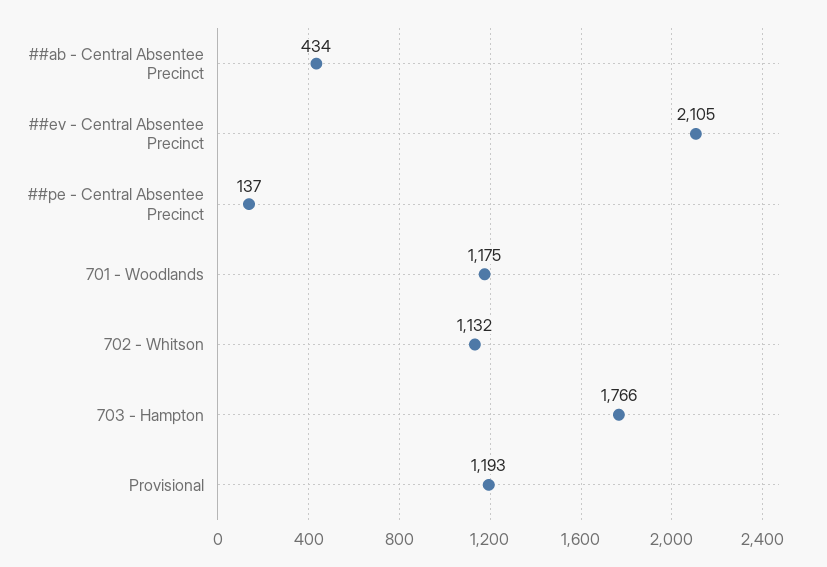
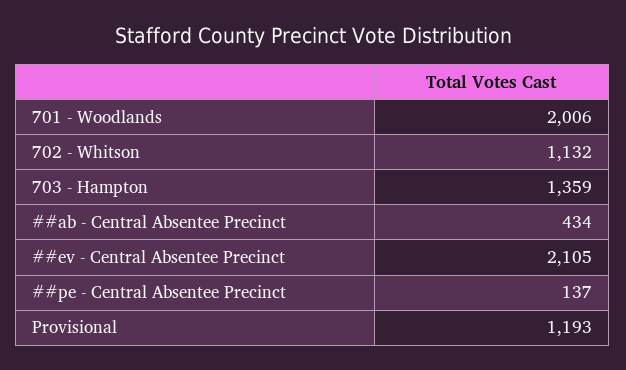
  {
    "##ab - Central Absentee Precinct": 434,
    "##ev - Central Absentee Precinct": 2105,
    "##pe - Central Absentee Precinct": 137,
-   "701 - Woodlands": 1175,
+   "701 - Woodlands": 2006,
    "702 - Whitson": 1132,
-   "703 - Hampton": 1766,
+   "703 - Hampton": 1359,
    "Provisional": 1193
  }

